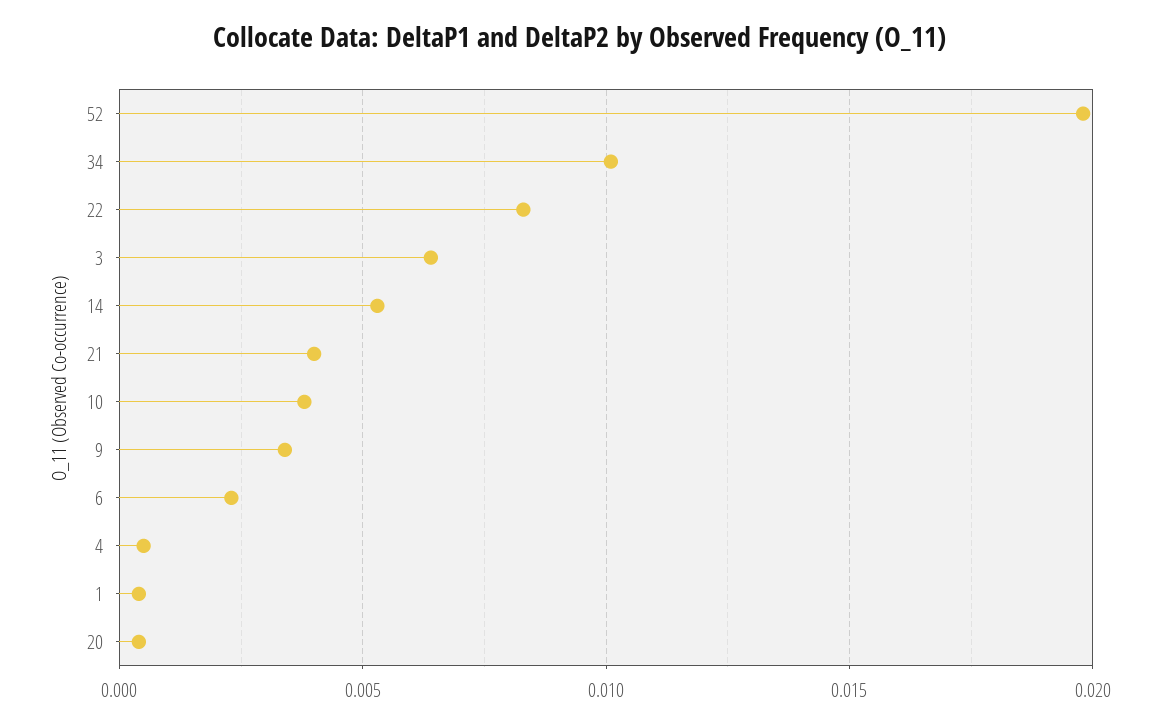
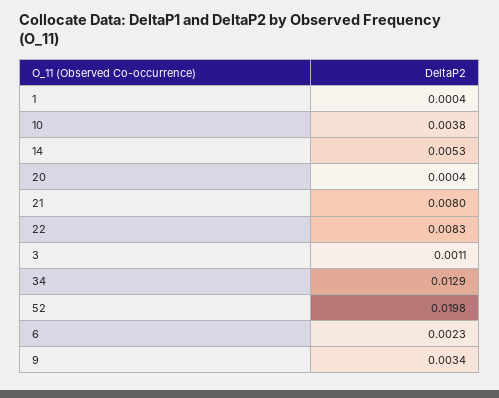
  {
    "52": 0.0198,
-   "34": 0.01,
+   "34": 0.0129,
    "22": 0.0083,
-   "3": 0.0065,
+   "3": 0.0011,
    "14": 0.0053,
-   "21": 0.004,
+   "21": 0.008,
    "10": 0.0038,
    "9": 0.0034,
    "6": 0.0023,
-   "4": 0.0005,
    "1": 0.0004,
    "20": 0.0004
  }

